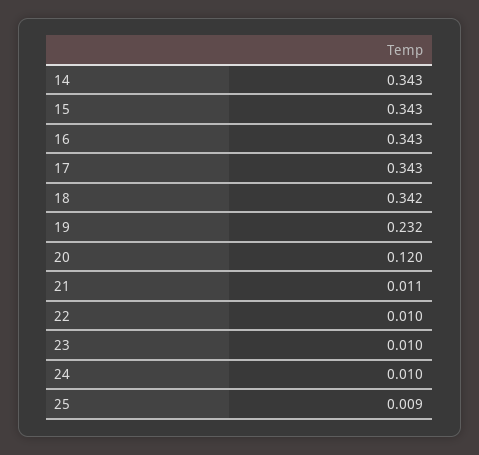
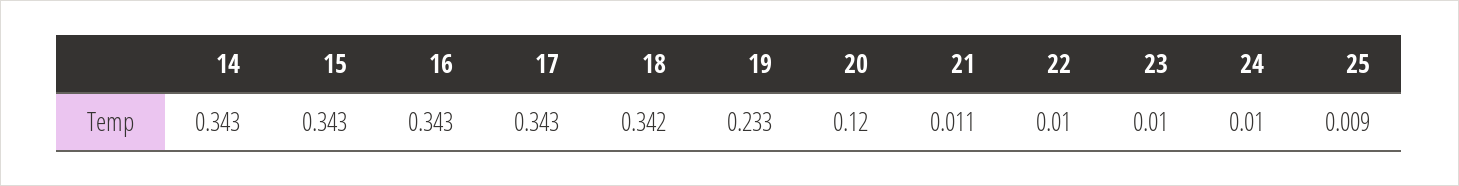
  {
    "14": 0.343,
    "15": 0.343,
    "16": 0.343,
    "17": 0.343,
    "18": 0.342,
-   "19": 0.232,
+   "19": 0.233,
    "20": 0.12,
    "21": 0.011,
    "22": 0.01,
    "23": 0.01,
    "24": 0.01,
    "25": 0.009
  }

